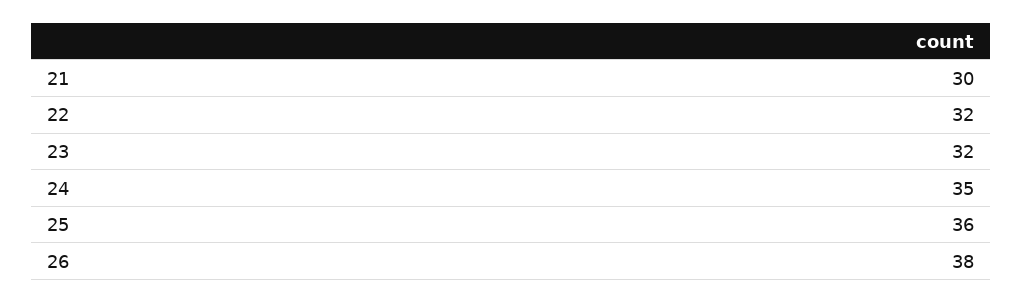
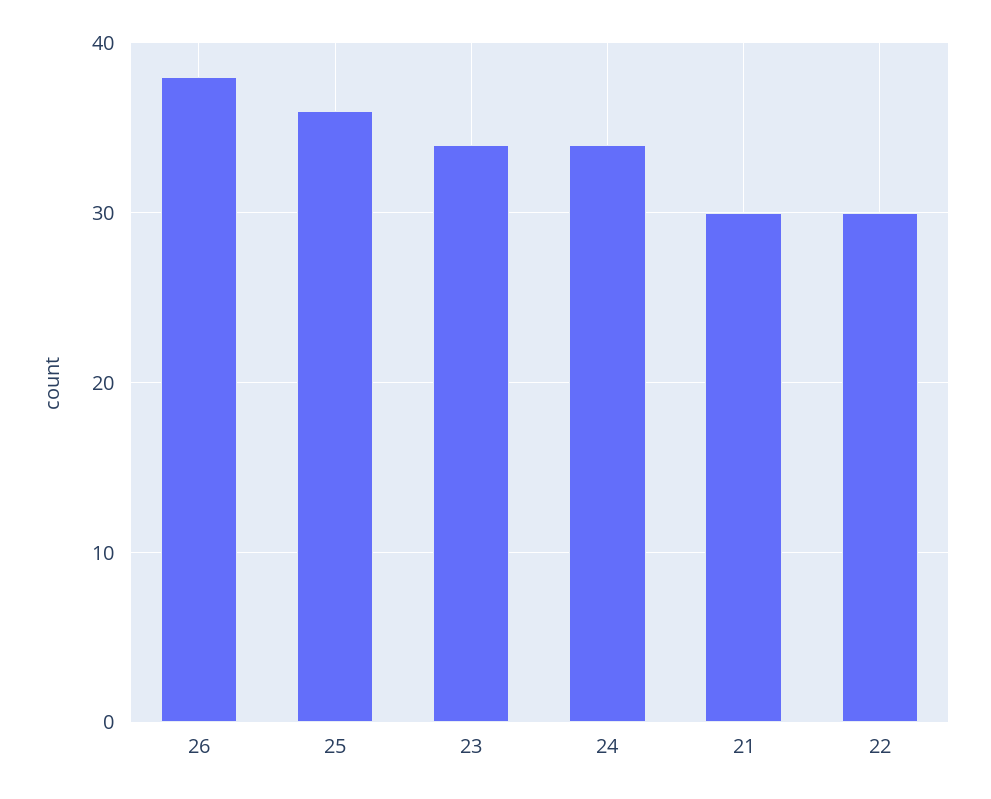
  {
    "21": 30,
-   "22": 32,
+   "22": 30,
-   "23": 32,
+   "23": 34,
-   "24": 35,
+   "24": 34,
    "25": 36,
    "26": 38
  }

